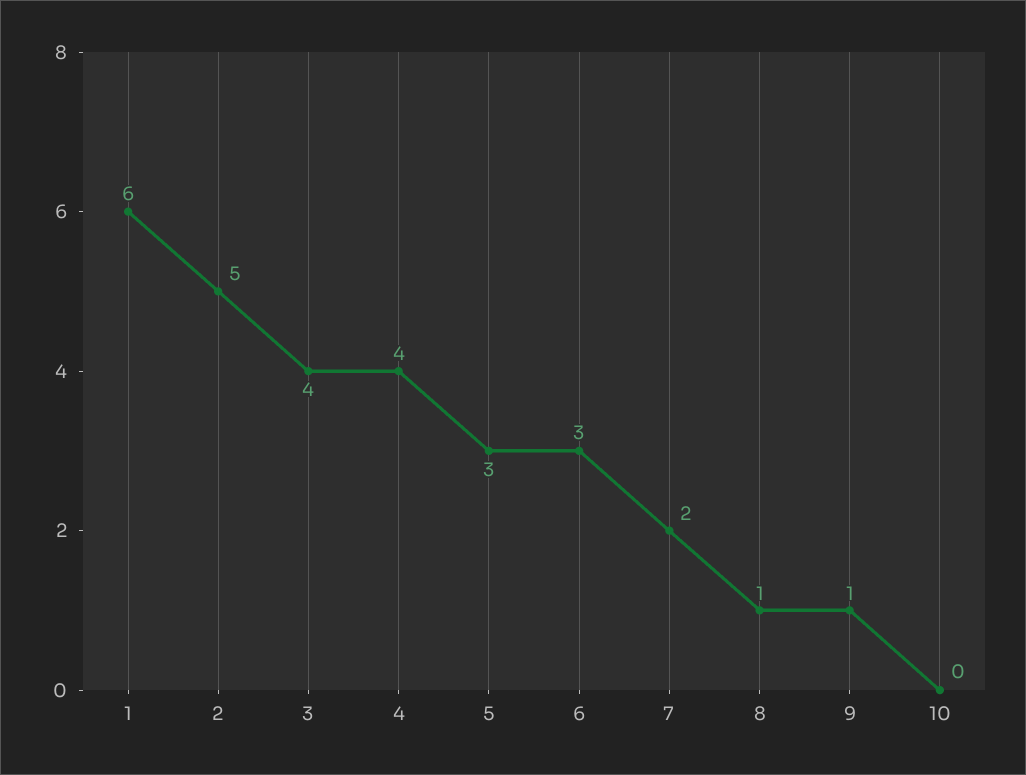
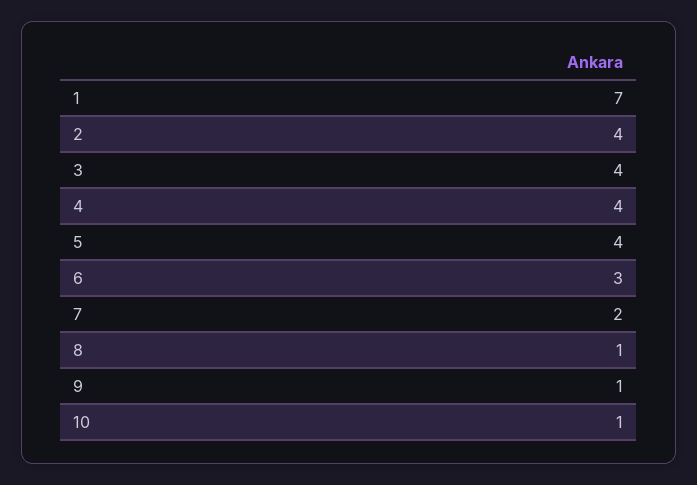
  {
-   "1": 6,
+   "1": 7,
-   "2": 5,
+   "2": 4,
    "3": 4,
    "4": 4,
-   "5": 3,
+   "5": 4,
    "6": 3,
    "7": 2,
    "8": 1,
    "9": 1,
-   "10": 0
+   "10": 1
  }

